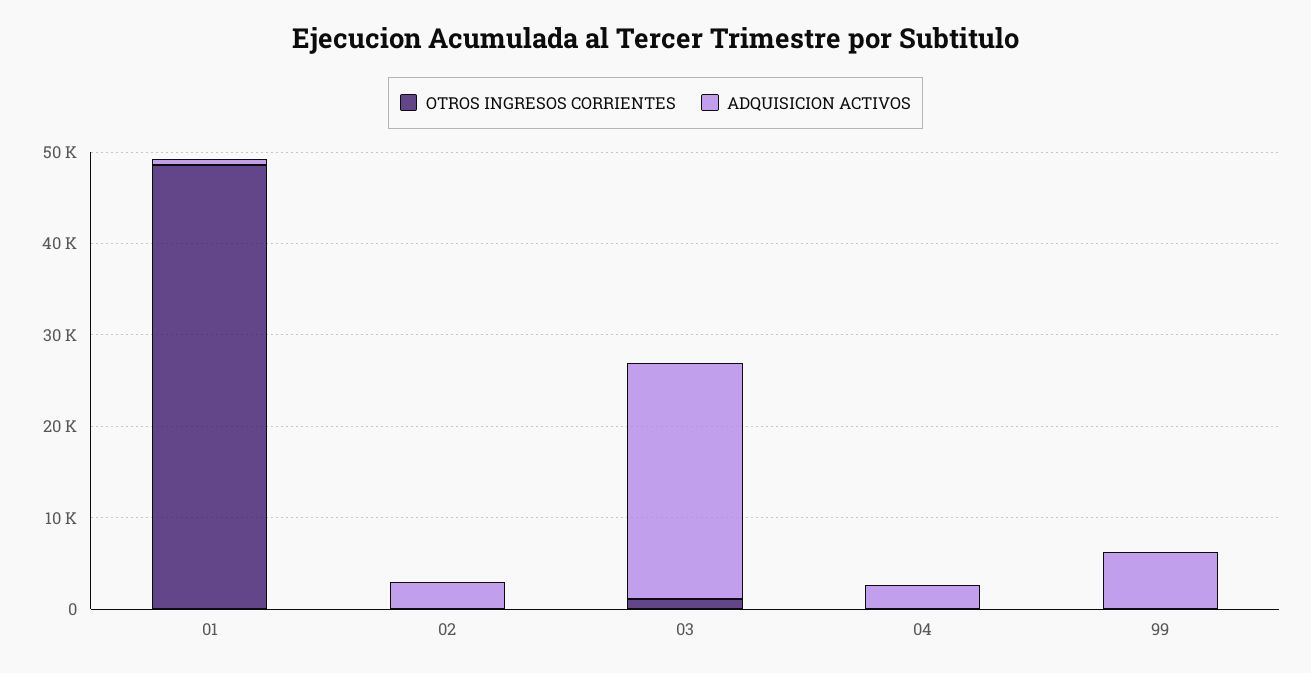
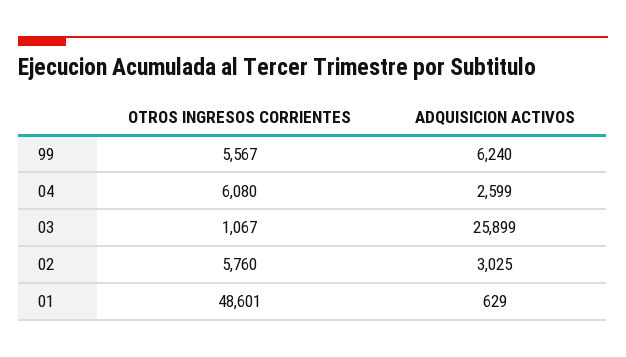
  {
    "OTROS INGRESOS CORRIENTES": {
      "01": 48601,
-     "02": 0,
+     "02": 5760,
      "03": 1067,
-     "04": 0,
+     "04": 6080,
-     "99": 0
+     "99": 5567
    },
    "ADQUISICION ACTIVOS": {
      "01": 629,
      "02": 3025,
      "03": 25899,
      "04": 2599,
      "99": 6240
    }
  }

